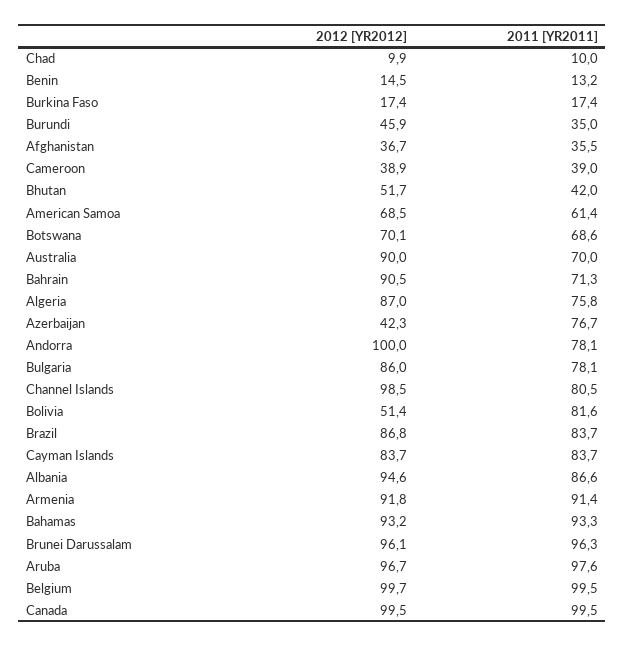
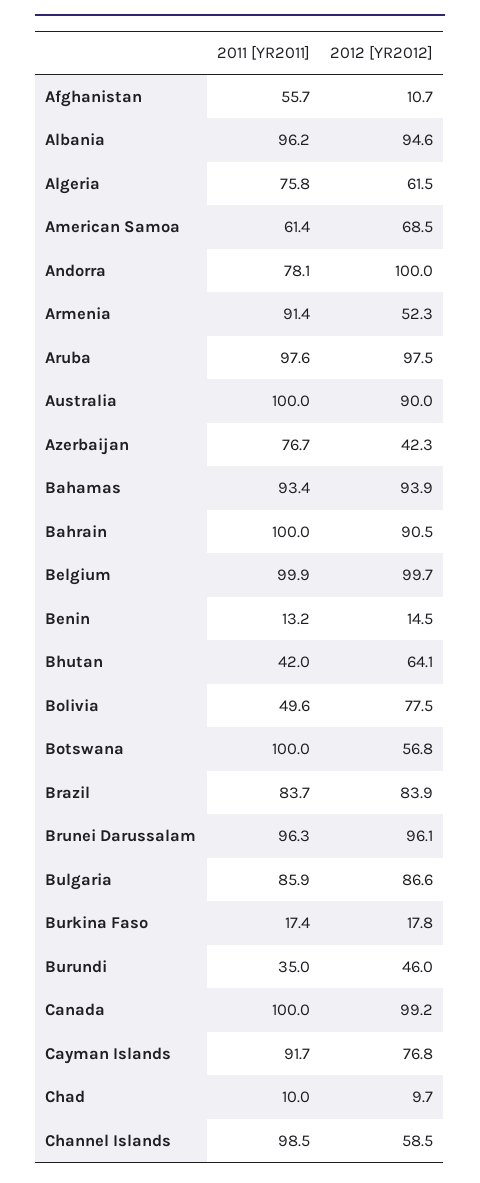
  {
    "2012 [YR2012]": {
-     "Chad": 9.9,
+     "Chad": 9.7,
      "Benin": 14.5,
-     "Burkina Faso": 17.4,
+     "Burkina Faso": 17.8,
-     "Burundi": 45.9,
+     "Burundi": 46,
-     "Afghanistan": 36.7,
+     "Afghanistan": 10.7,
-     "Cameroon": 38.9,
-     "Bhutan": 51.7,
+     "Bhutan": 64.1,
      "American Samoa": 68.5,
-     "Botswana": 70.1,
+     "Botswana": 56.8,
      "Australia": 90,
      "Bahrain": 90.5,
-     "Algeria": 87,
+     "Algeria": 61.5,
      "Azerbaijan": 42.3,
      "Andorra": 100,
-     "Bulgaria": 86,
+     "Bulgaria": 86.6,
-     "Channel Islands": 98.5,
+     "Channel Islands": 58.5,
-     "Bolivia": 51.4,
+     "Bolivia": 77.5,
-     "Brazil": 86.8,
+     "Brazil": 83.9,
-     "Cayman Islands": 83.7,
+     "Cayman Islands": 76.8,
      "Albania": 94.6,
-     "Armenia": 91.8,
+     "Armenia": 52.3,
-     "Bahamas": 93.2,
+     "Bahamas": 93.9,
      "Brunei Darussalam": 96.1,
-     "Aruba": 96.7,
+     "Aruba": 97.5,
      "Belgium": 99.7,
-     "Canada": 99.5
+     "Canada": 99.2
    },
    "2011 [YR2011]": {
      "Chad": 10,
      "Benin": 13.2,
      "Burkina Faso": 17.4,
      "Burundi": 35,
-     "Afghanistan": 35.5,
+     "Afghanistan": 55.7,
-     "Cameroon": 39,
      "Bhutan": 42,
      "American Samoa": 61.4,
-     "Botswana": 68.6,
+     "Botswana": 100,
-     "Australia": 70,
+     "Australia": 100,
-     "Bahrain": 71.3,
+     "Bahrain": 100,
      "Algeria": 75.8,
      "Azerbaijan": 76.7,
      "Andorra": 78.1,
-     "Bulgaria": 78.1,
+     "Bulgaria": 85.9,
-     "Channel Islands": 80.5,
+     "Channel Islands": 98.5,
-     "Bolivia": 81.6,
+     "Bolivia": 49.6,
      "Brazil": 83.7,
-     "Cayman Islands": 83.7,
+     "Cayman Islands": 91.7,
-     "Albania": 86.6,
+     "Albania": 96.2,
      "Armenia": 91.4,
-     "Bahamas": 93.3,
+     "Bahamas": 93.4,
      "Brunei Darussalam": 96.3,
      "Aruba": 97.6,
-     "Belgium": 99.5,
+     "Belgium": 99.9,
-     "Canada": 99.5
+     "Canada": 100
    }
  }

